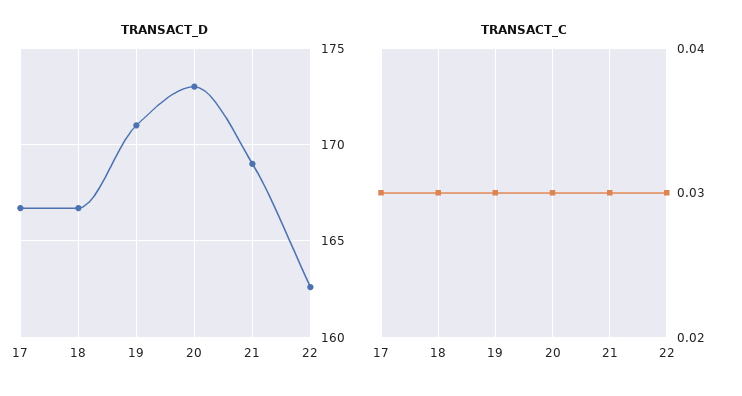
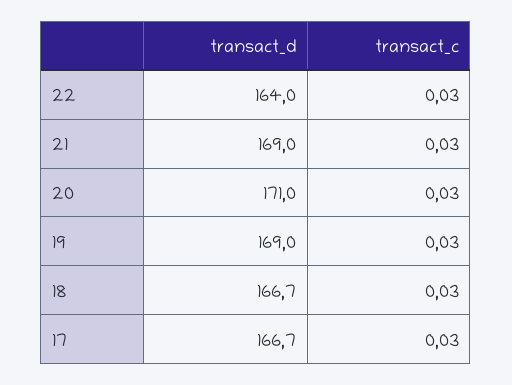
  {
    "TRANSACT_D": {
      "17": 166.7,
      "18": 166.7,
-     "19": 171,
+     "19": 169,
-     "20": 173,
+     "20": 171,
      "21": 169,
-     "22": 162.5
+     "22": 164
    },
    "TRANSACT_C": {
      "17": 0.03,
      "18": 0.03,
      "19": 0.03,
      "20": 0.03,
      "21": 0.03,
      "22": 0.03
    }
  }

